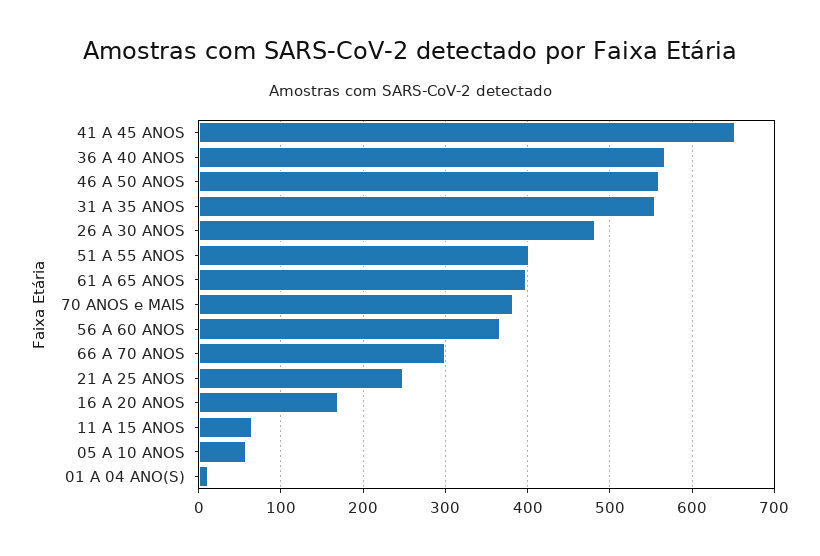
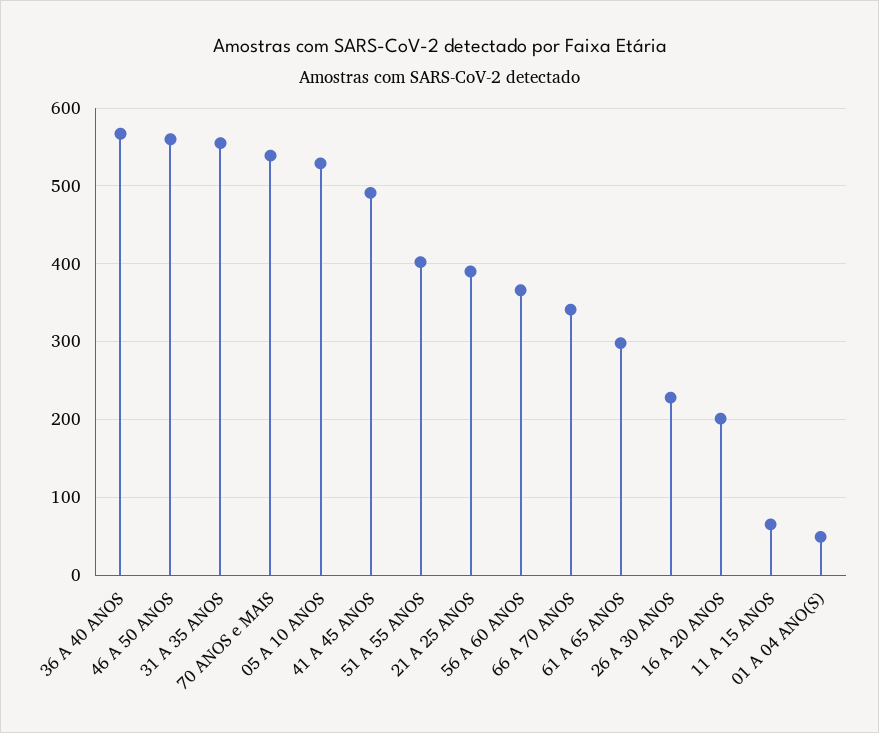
  {
-   "41 A 45 ANOS": 650,
+   "41 A 45 ANOS": 490,
    "36 A 40 ANOS": 570,
    "46 A 50 ANOS": 560,
    "31 A 35 ANOS": 560,
-   "26 A 30 ANOS": 480,
+   "26 A 30 ANOS": 230,
    "51 A 55 ANOS": 400,
-   "61 A 65 ANOS": 400,
+   "61 A 65 ANOS": 300,
-   "70 ANOS e MAIS": 380,
+   "70 ANOS e MAIS": 540,
    "56 A 60 ANOS": 370,
-   "66 A 70 ANOS": 300,
+   "66 A 70 ANOS": 340,
-   "21 A 25 ANOS": 250,
+   "21 A 25 ANOS": 390,
-   "16 A 20 ANOS": 170,
+   "16 A 20 ANOS": 200,
    "11 A 15 ANOS": 70,
-   "05 A 10 ANOS": 60,
+   "05 A 10 ANOS": 530,
-   "01 A 04 ANO(S)": 10
+   "01 A 04 ANO(S)": 50
  }

